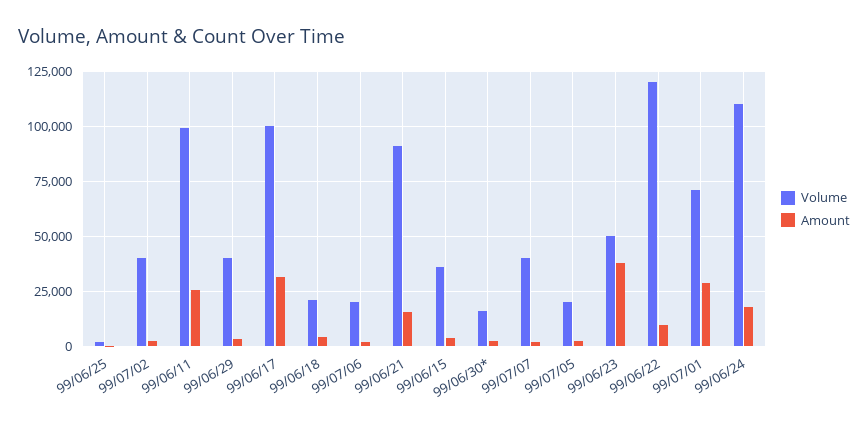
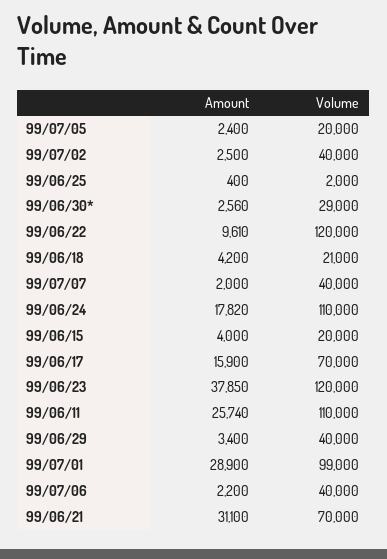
  {
    "Volume": {
      "99/06/25": 2000,
      "99/07/02": 40000,
-     "99/06/11": 100000,
+     "99/06/11": 110000,
      "99/06/29": 40000,
-     "99/06/17": 100000,
+     "99/06/17": 70000,
      "99/06/18": 21000,
-     "99/07/06": 20000,
+     "99/07/06": 40000,
-     "99/06/21": 90000,
+     "99/06/21": 70000,
-     "99/06/15": 35000,
+     "99/06/15": 20000,
-     "99/06/30*": 15000,
+     "99/06/30*": 29000,
      "99/07/07": 40000,
      "99/07/05": 20000,
-     "99/06/23": 50000,
+     "99/06/23": 120000,
      "99/06/22": 120000,
-     "99/07/01": 70000,
+     "99/07/01": 99000,
      "99/06/24": 110000
    },
    "Amount": {
      "99/06/25": 400,
      "99/07/02": 2500,
      "99/06/11": 25740,
      "99/06/29": 3400,
-     "99/06/17": 30000,
+     "99/06/17": 15900,
      "99/06/18": 4200,
      "99/07/06": 2200,
-     "99/06/21": 15000,
+     "99/06/21": 31100,
      "99/06/15": 4000,
      "99/06/30*": 2560,
      "99/07/07": 2000,
      "99/07/05": 2400,
      "99/06/23": 37850,
      "99/06/22": 9610,
      "99/07/01": 28900,
      "99/06/24": 17820
    }
  }

